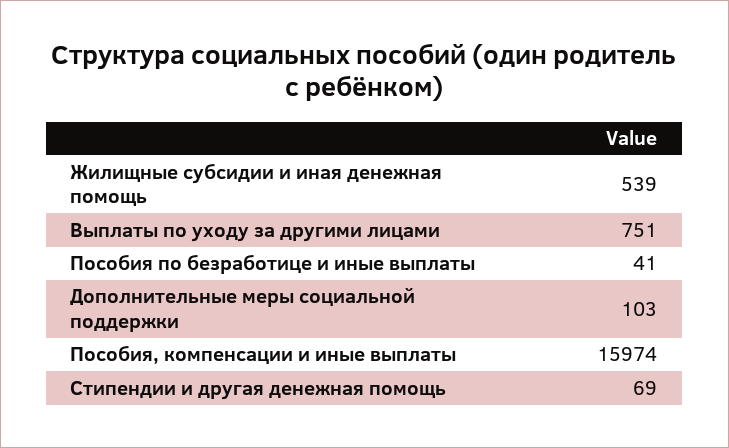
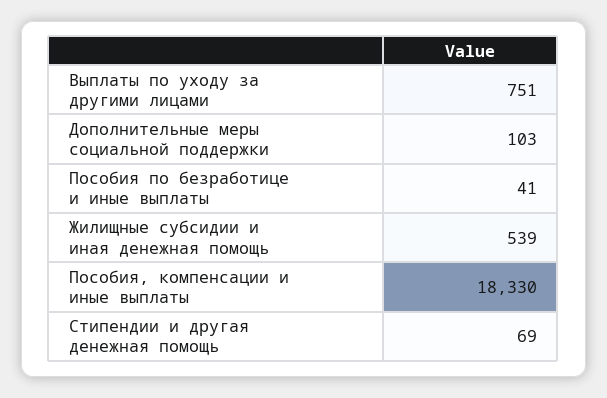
  {
    "Жилищные субсидии и иная денежная помощь": 539,
    "Выплаты по уходу за другими лицами": 751,
    "Пособия по безработице и иные выплаты": 41,
    "Дополнительные меры социальной поддержки": 103,
-   "Пособия, компенсации и иные выплаты": 15974,
+   "Пособия, компенсации и иные выплаты": 18330,
    "Стипендии и другая денежная помощь": 69
  }

